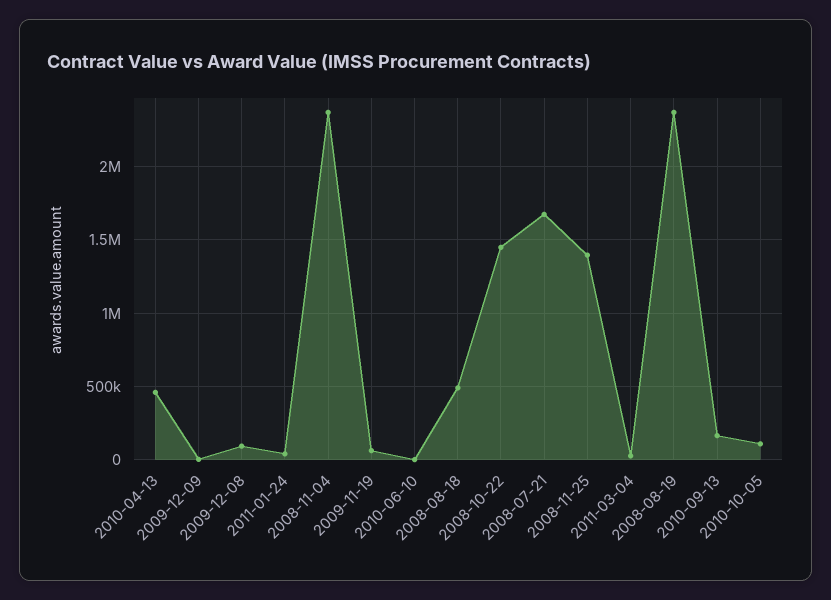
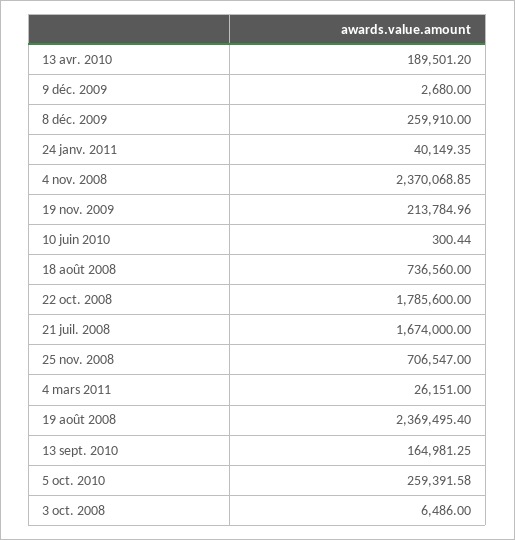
  {
-   "2010-04-13": 450000,
+   "2010-04-13": 189501.2,
    "2009-12-09": 2680,
-   "2009-12-08": 100000,
+   "2009-12-08": 259910,
    "2011-01-24": 40149.35,
    "2008-11-04": 2370068.85,
-   "2009-11-19": 50000,
+   "2009-11-19": 213784.96,
    "2010-06-10": 300.44,
-   "2008-08-18": 500000,
+   "2008-08-18": 736560,
-   "2008-10-22": 1450000,
+   "2008-10-22": 1785600,
    "2008-07-21": 1674000,
-   "2008-11-25": 1400000,
+   "2008-11-25": 706547,
    "2011-03-04": 26151,
    "2008-08-19": 2369495.4,
    "2010-09-13": 164981.25,
-   "2010-10-05": 100000
+   "2010-10-05": 259391.58,
+   "3 oct. 2008": 6486
  }

